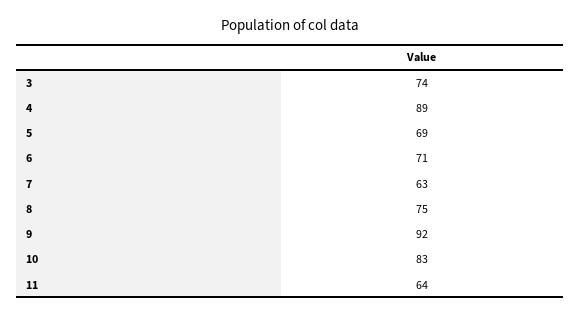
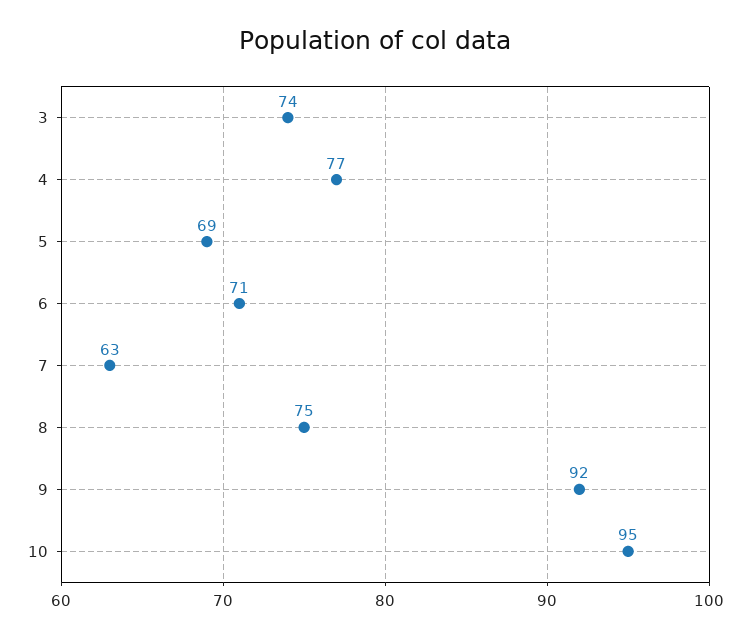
  {
    "3": 74,
-   "4": 89,
+   "4": 77,
    "5": 69,
    "6": 71,
    "7": 63,
    "8": 75,
    "9": 92,
-   "10": 83,
+   "10": 95
-   "11": 64
  }

